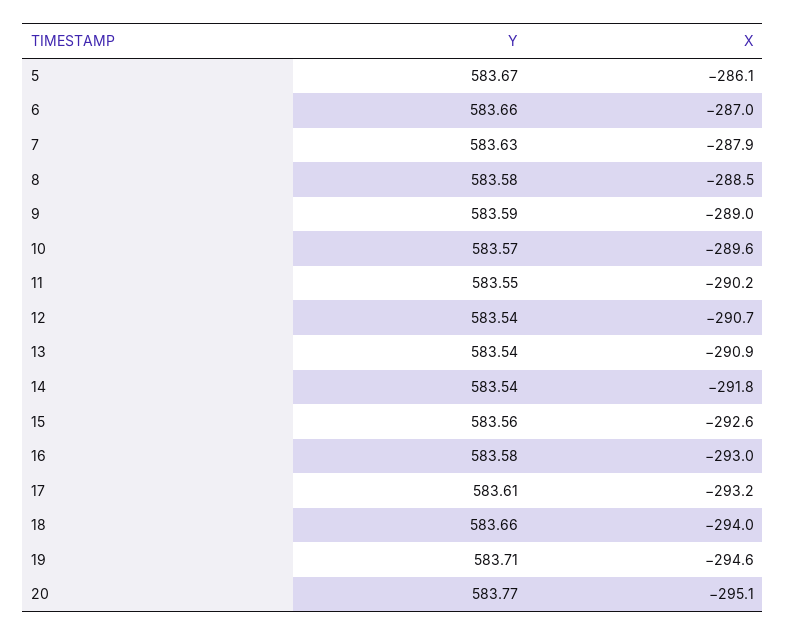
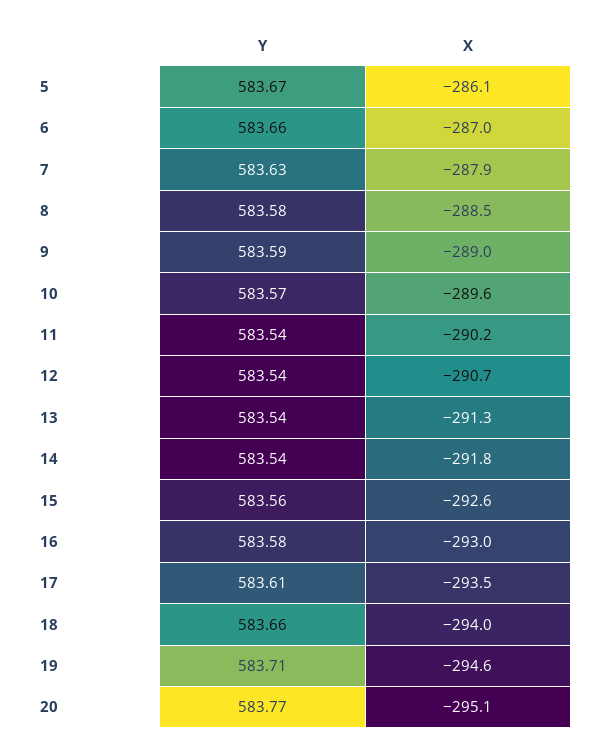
  {
    "Y": {
      "5": 583.67,
      "6": 583.66,
      "7": 583.63,
      "8": 583.58,
      "9": 583.59,
      "10": 583.57,
-     "11": 583.55,
+     "11": 583.54,
      "12": 583.54,
      "13": 583.54,
      "14": 583.54,
      "15": 583.56,
      "16": 583.58,
      "17": 583.61,
      "18": 583.66,
      "19": 583.71,
      "20": 583.77
    },
    "X": {
      "5": -286.1,
      "6": -287,
      "7": -287.9,
      "8": -288.5,
      "9": -289,
      "10": -289.6,
      "11": -290.2,
      "12": -290.7,
-     "13": -290.9,
+     "13": -291.3,
      "14": -291.8,
      "15": -292.6,
      "16": -293,
-     "17": -293.2,
+     "17": -293.5,
      "18": -294,
      "19": -294.6,
      "20": -295.1
    }
  }

